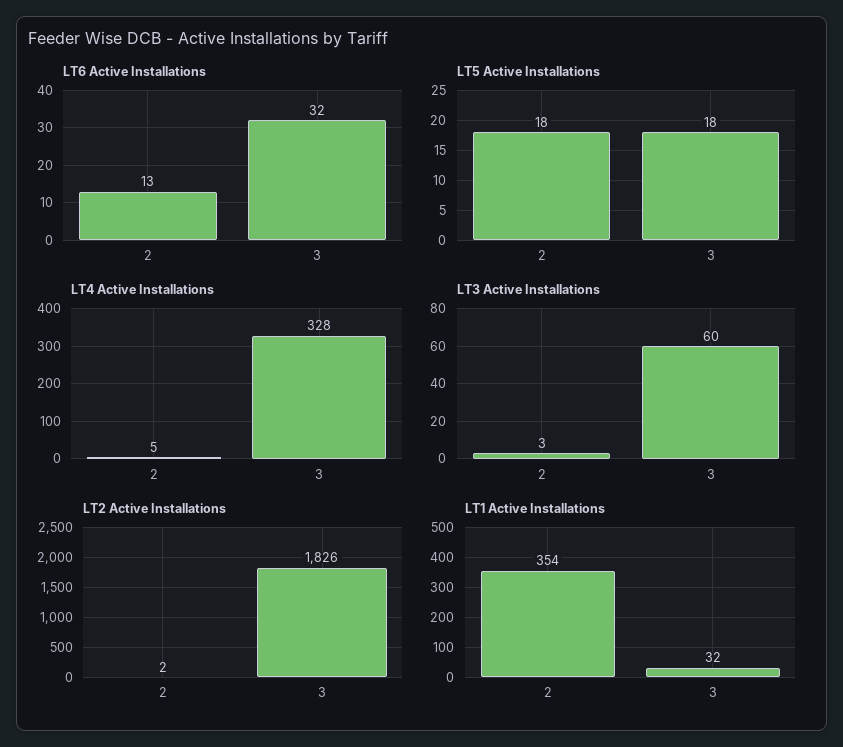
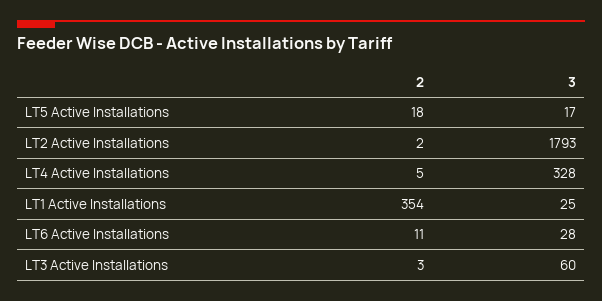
  {
    "LT6 Active Installations": {
-     "2": 13,
+     "2": 11,
-     "3": 32
+     "3": 28
    },
    "LT5 Active Installations": {
      "2": 18,
-     "3": 18
+     "3": 17
    },
    "LT4 Active Installations": {
      "2": 5,
      "3": 328
    },
    "LT3 Active Installations": {
      "2": 3,
      "3": 60
    },
    "LT2 Active Installations": {
      "2": 2,
-     "3": 1826
+     "3": 1793
    },
    "LT1 Active Installations": {
      "2": 354,
-     "3": 32
+     "3": 25
    }
  }

